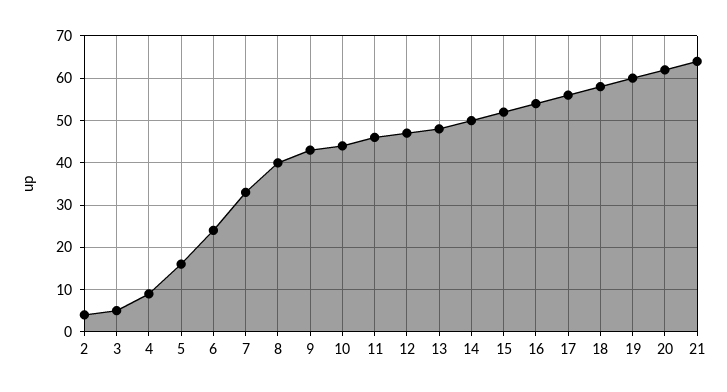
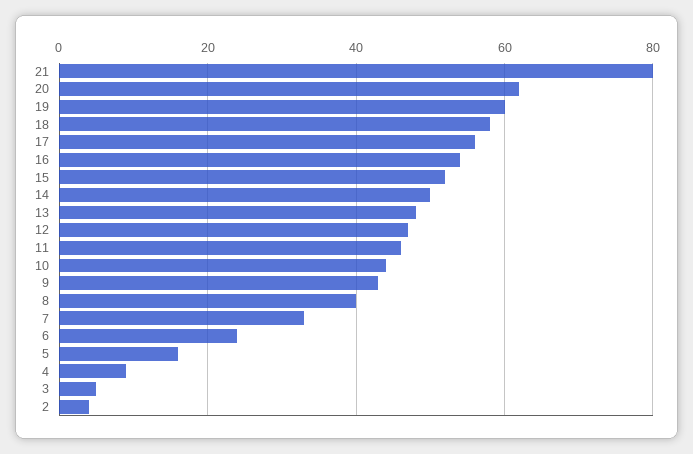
  {
    "2": 5,
    "3": 5,
    "4": 10,
    "5": 15,
    "6": 25,
    "7": 35,
    "8": 40,
    "9": 45,
    "10": 45,
    "11": 45,
    "12": 45,
    "13": 50,
    "14": 50,
    "15": 50,
    "16": 55,
    "17": 55,
    "18": 60,
    "19": 60,
    "20": 60,
-   "21": 65
+   "21": 80
  }

